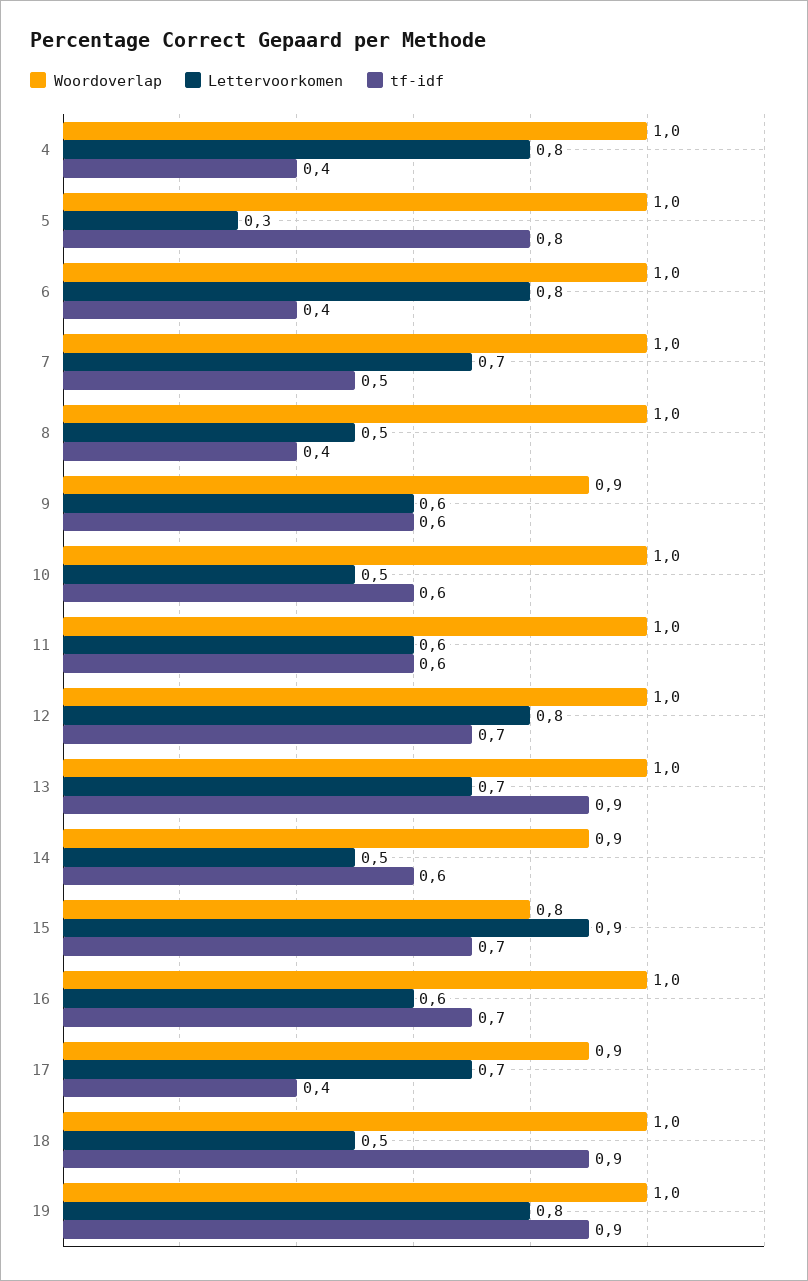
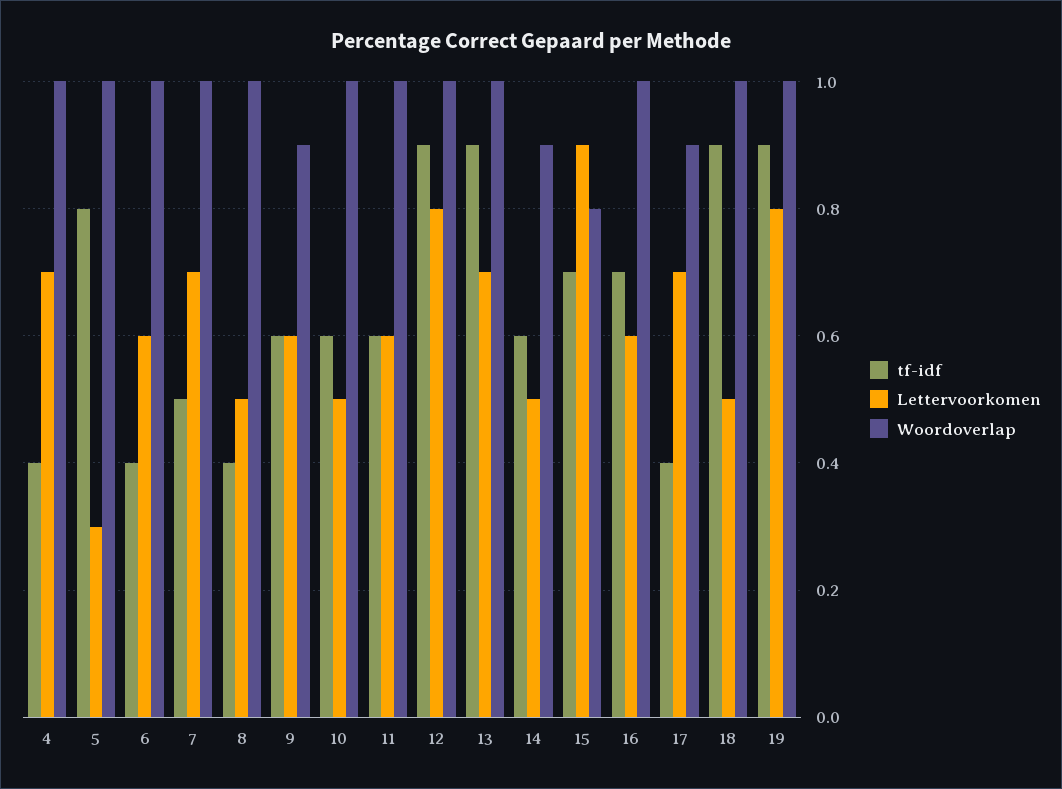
  {
    "Woordoverlap": {
      "4": 1,
      "5": 1,
      "6": 1,
      "7": 1,
      "8": 1,
      "9": 0.9,
      "10": 1,
      "11": 1,
      "12": 1,
      "13": 1,
      "14": 0.9,
      "15": 0.8,
      "16": 1,
      "17": 0.9,
      "18": 1,
      "19": 1
    },
    "Lettervoorkomen": {
-     "4": 0.8,
+     "4": 0.7,
      "5": 0.3,
-     "6": 0.8,
+     "6": 0.6,
      "7": 0.7,
      "8": 0.5,
      "9": 0.6,
      "10": 0.5,
      "11": 0.6,
      "12": 0.8,
      "13": 0.7,
      "14": 0.5,
      "15": 0.9,
      "16": 0.6,
      "17": 0.7,
      "18": 0.5,
      "19": 0.8
    },
    "tf-idf": {
      "4": 0.4,
      "5": 0.8,
      "6": 0.4,
      "7": 0.5,
      "8": 0.4,
      "9": 0.6,
      "10": 0.6,
      "11": 0.6,
-     "12": 0.7,
+     "12": 0.9,
      "13": 0.9,
      "14": 0.6,
      "15": 0.7,
      "16": 0.7,
      "17": 0.4,
      "18": 0.9,
      "19": 0.9
    }
  }

